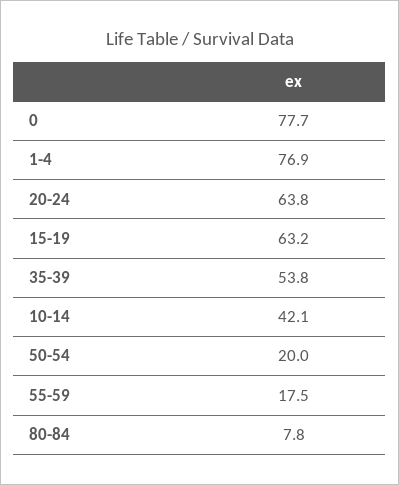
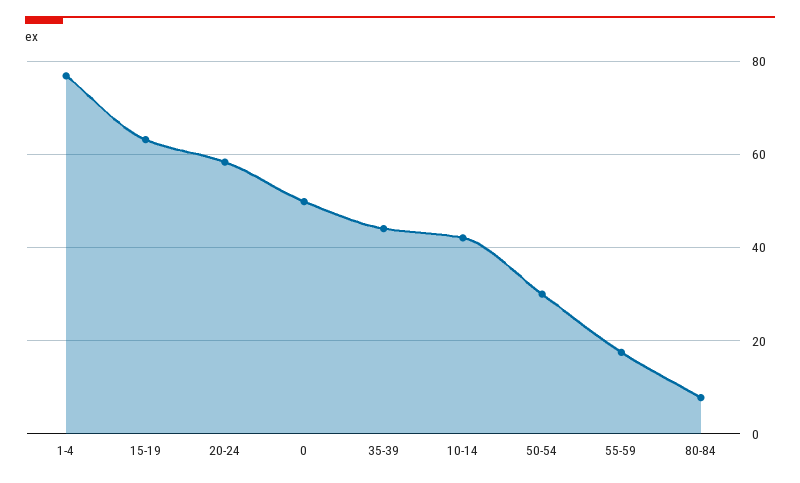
  {
-   "0": 77.7,
+   "0": 50,
    "1-4": 76.9,
-   "20-24": 63.8,
+   "20-24": 58,
    "15-19": 63.2,
-   "35-39": 53.8,
+   "35-39": 44,
    "10-14": 42.1,
-   "50-54": 20,
+   "50-54": 30,
    "55-59": 17.5,
    "80-84": 7.8
  }

